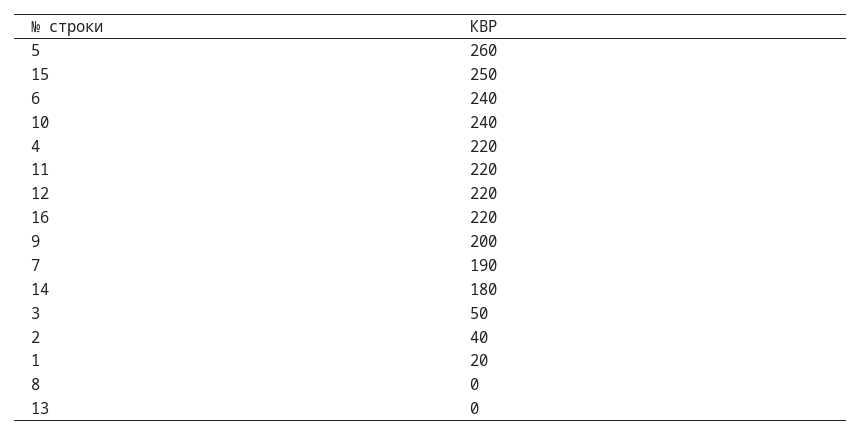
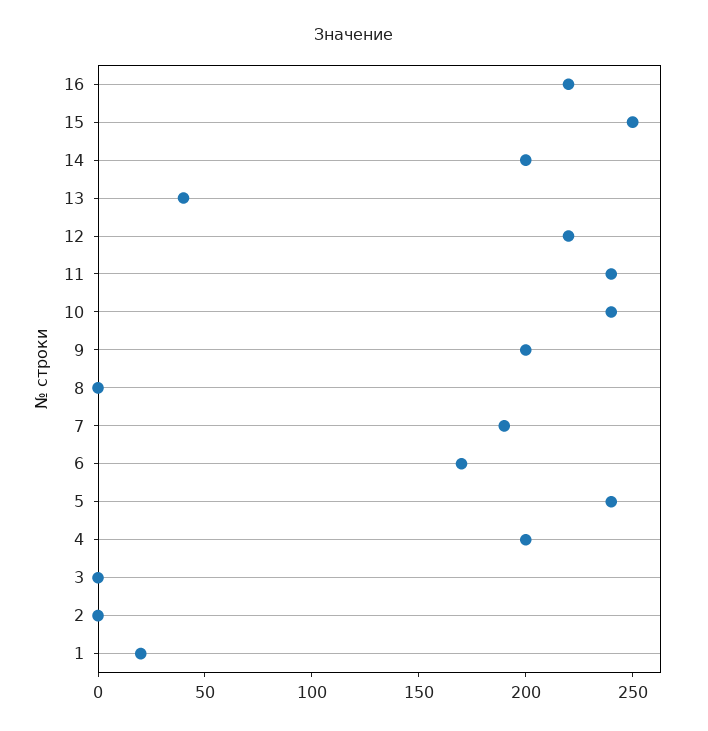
  {
-   "5": 260,
+   "5": 240,
    "15": 250,
-   "6": 240,
+   "6": 170,
    "10": 240,
-   "4": 220,
+   "4": 200,
-   "11": 220,
+   "11": 240,
    "12": 220,
    "16": 220,
    "9": 200,
    "7": 190,
-   "14": 180,
+   "14": 200,
-   "3": 50,
+   "3": 0,
-   "2": 40,
+   "2": 0,
    "1": 20,
    "8": 0,
-   "13": 0
+   "13": 40
  }

